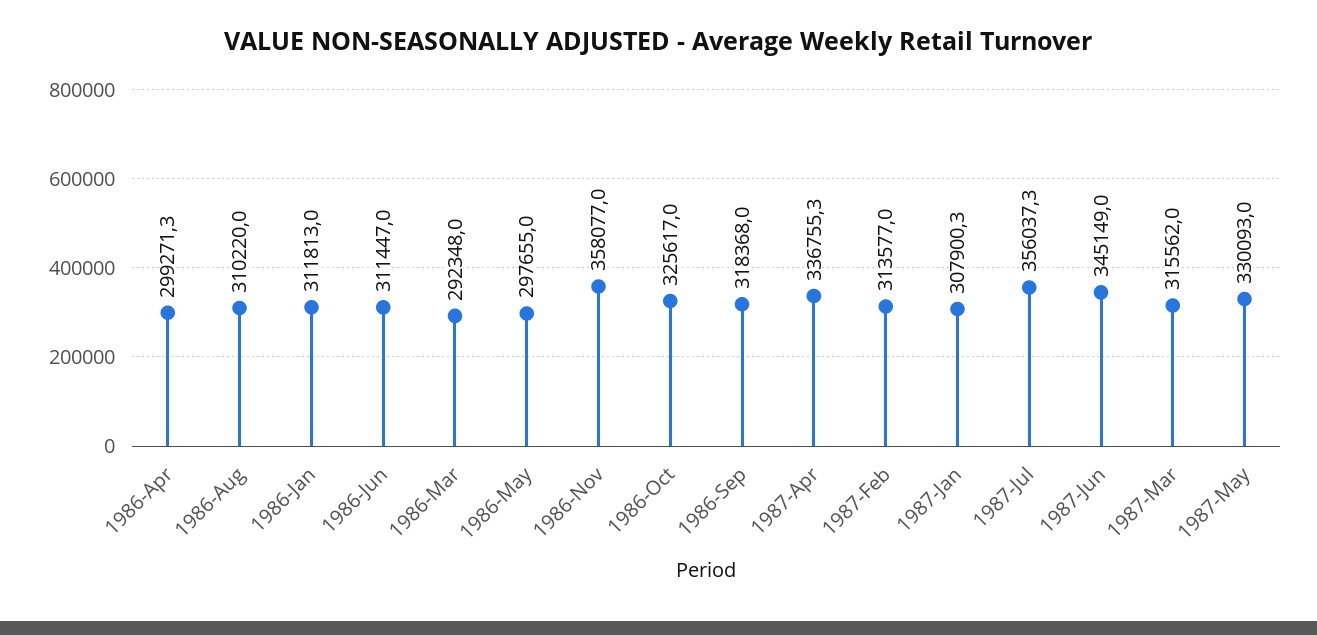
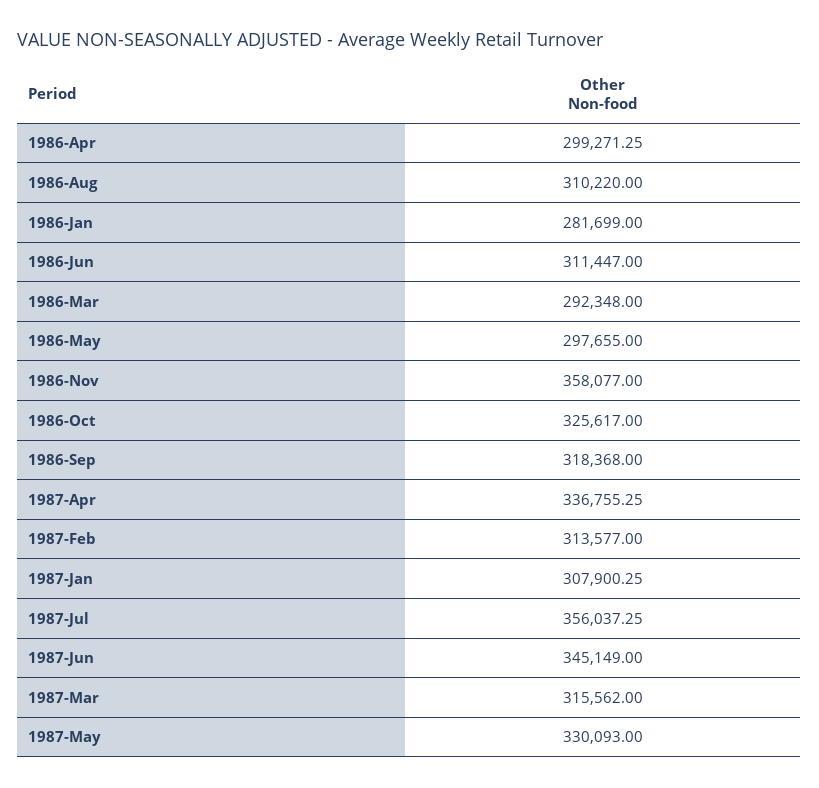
  {
    "1986-Apr": 299271.25,
    "1986-Aug": 310220,
-   "1986-Jan": 311813,
+   "1986-Jan": 281699,
    "1986-Jun": 311447,
    "1986-Mar": 292348,
    "1986-May": 297655,
    "1986-Nov": 358077,
    "1986-Oct": 325617,
    "1986-Sep": 318368,
    "1987-Apr": 336755.25,
    "1987-Feb": 313577,
    "1987-Jan": 307900.25,
    "1987-Jul": 356037.25,
    "1987-Jun": 345149,
    "1987-Mar": 315562,
    "1987-May": 330093
  }

